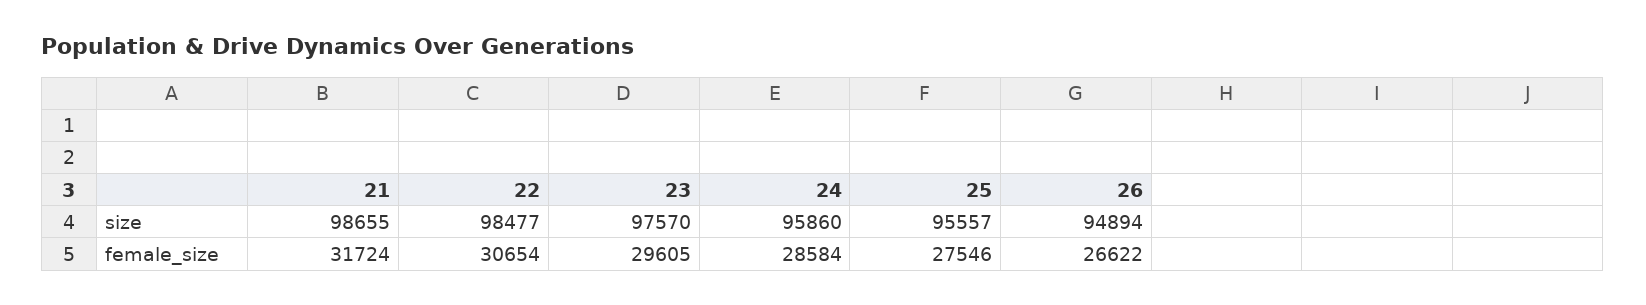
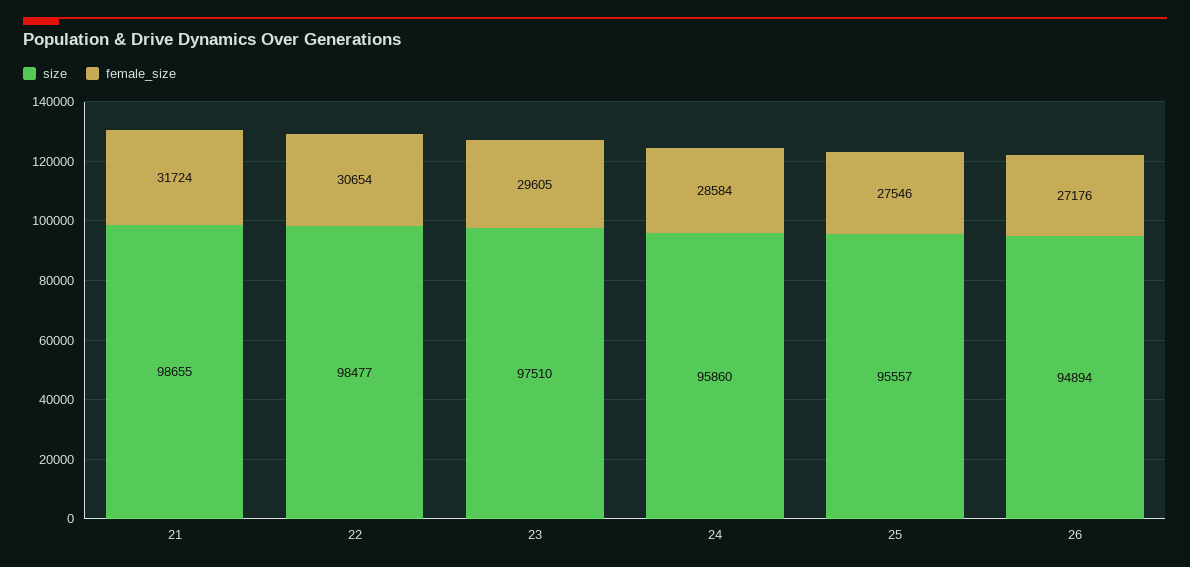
  {
    "size": {
      "21": 98655,
      "22": 98477,
-     "23": 97570,
+     "23": 97510,
      "24": 95860,
      "25": 95557,
      "26": 94894
    },
    "female_size": {
      "21": 31724,
      "22": 30654,
      "23": 29605,
      "24": 28584,
      "25": 27546,
-     "26": 26622
+     "26": 27176
    }
  }

